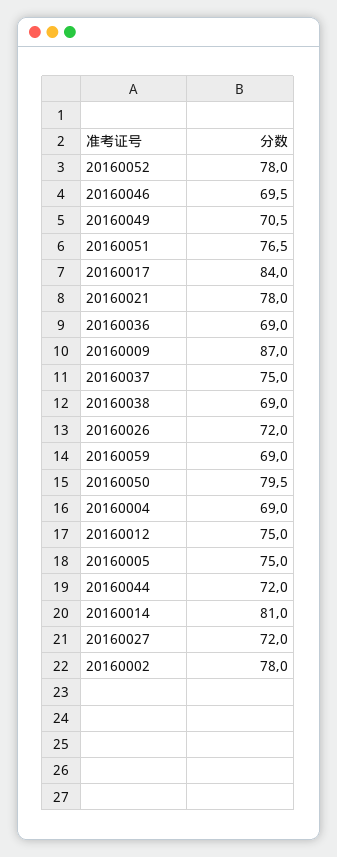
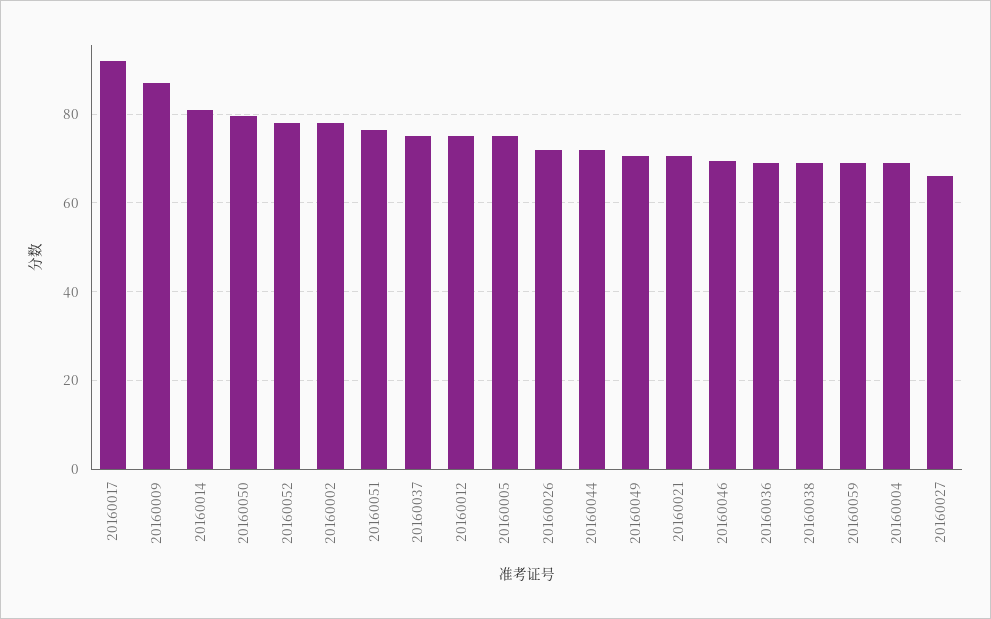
  {
    "20160052": 78,
    "20160046": 69.5,
    "20160049": 70.5,
    "20160051": 76.5,
-   "20160017": 84,
+   "20160017": 92,
-   "20160021": 78,
+   "20160021": 70,
    "20160036": 69,
    "20160009": 87,
    "20160037": 75,
    "20160038": 69,
    "20160026": 72,
    "20160059": 69,
    "20160050": 79.5,
    "20160004": 69,
    "20160012": 75,
    "20160005": 75,
    "20160044": 72,
    "20160014": 81,
-   "20160027": 72,
+   "20160027": 66,
    "20160002": 78
  }

